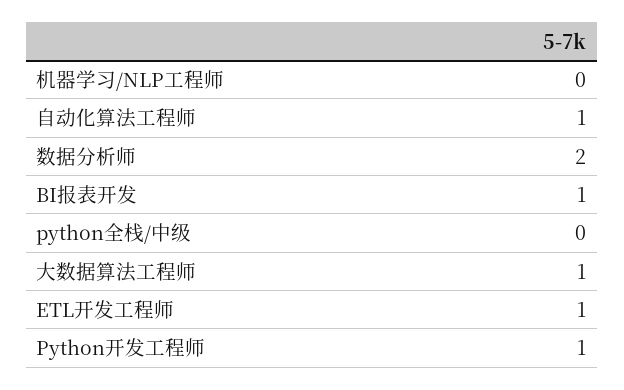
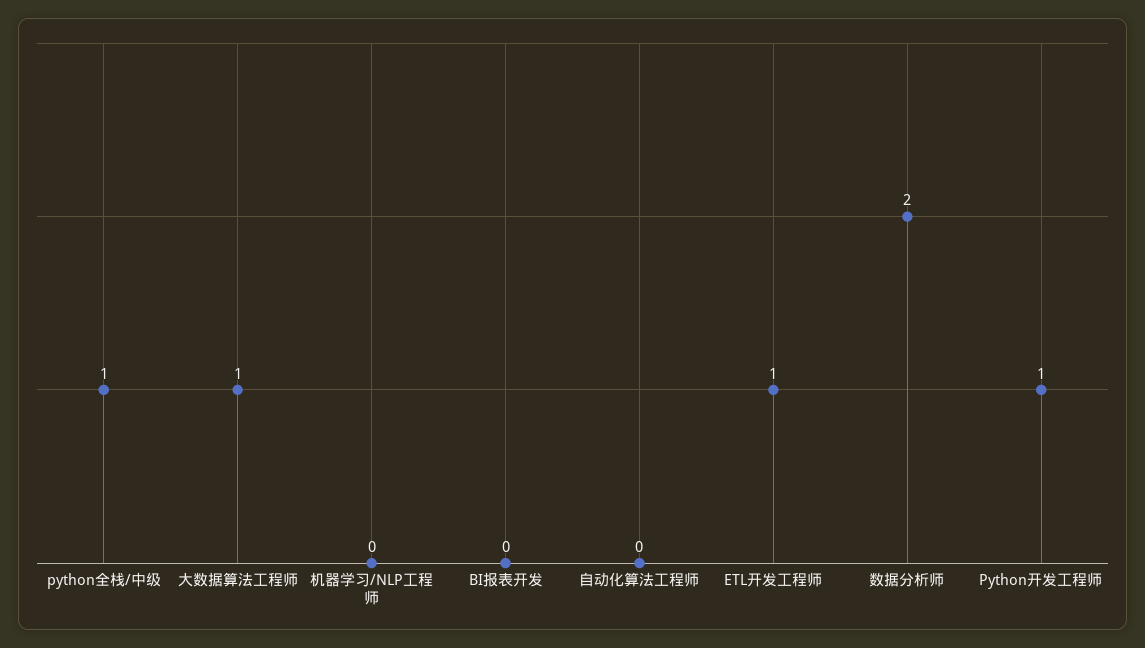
  {
    "机器学习/NLP工程师": 0,
-   "自动化算法工程师": 1,
+   "自动化算法工程师": 0,
    "数据分析师": 2,
-   "BI报表开发": 1,
+   "BI报表开发": 0,
-   "python全栈/中级": 0,
+   "python全栈/中级": 1,
    "大数据算法工程师": 1,
    "ETL开发工程师": 1,
    "Python开发工程师": 1
  }

